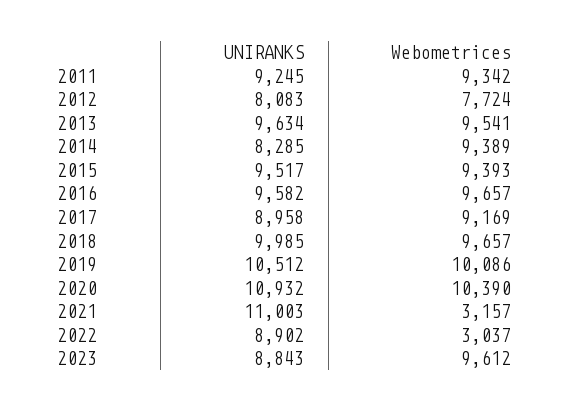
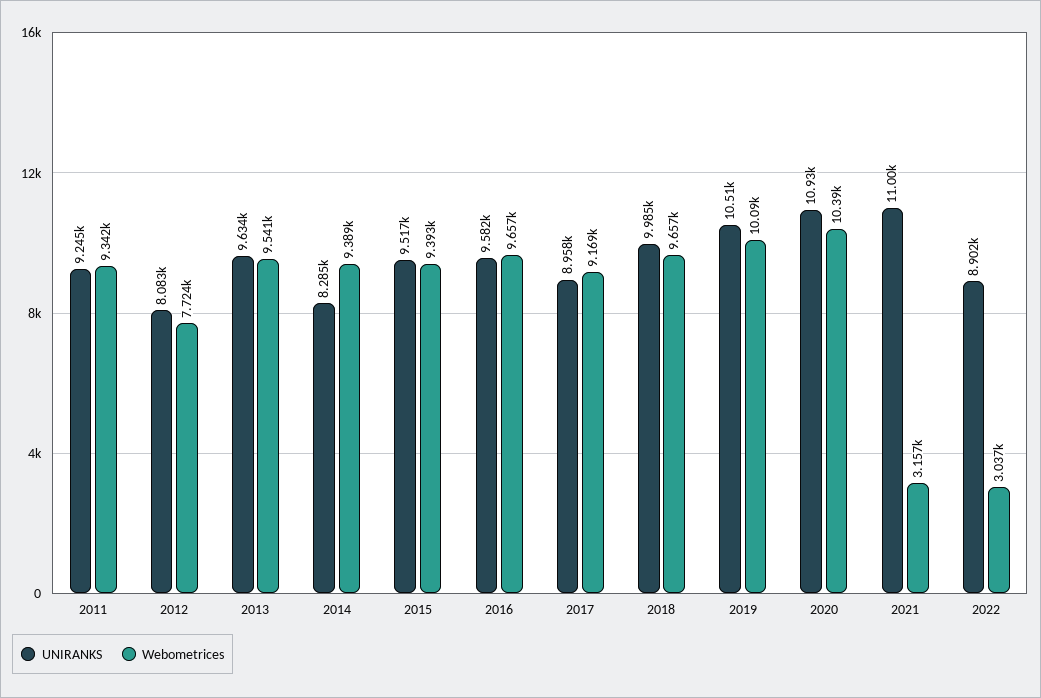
  {
    "UNIRANKS": {
      "2011": 9245,
      "2012": 8083,
      "2013": 9634,
      "2014": 8285,
      "2015": 9517,
      "2016": 9582,
      "2017": 8958,
      "2018": 9985,
      "2019": 10512,
      "2020": 10932,
      "2021": 11003,
-     "2022": 8902,
+     "2022": 8902
-     "2023": 8843
    },
    "Webometrices": {
      "2011": 9342,
      "2012": 7724,
      "2013": 9541,
      "2014": 9389,
      "2015": 9393,
      "2016": 9657,
      "2017": 9169,
      "2018": 9657,
      "2019": 10086,
      "2020": 10390,
      "2021": 3157,
-     "2022": 3037,
+     "2022": 3037
-     "2023": 9612
    }
  }

